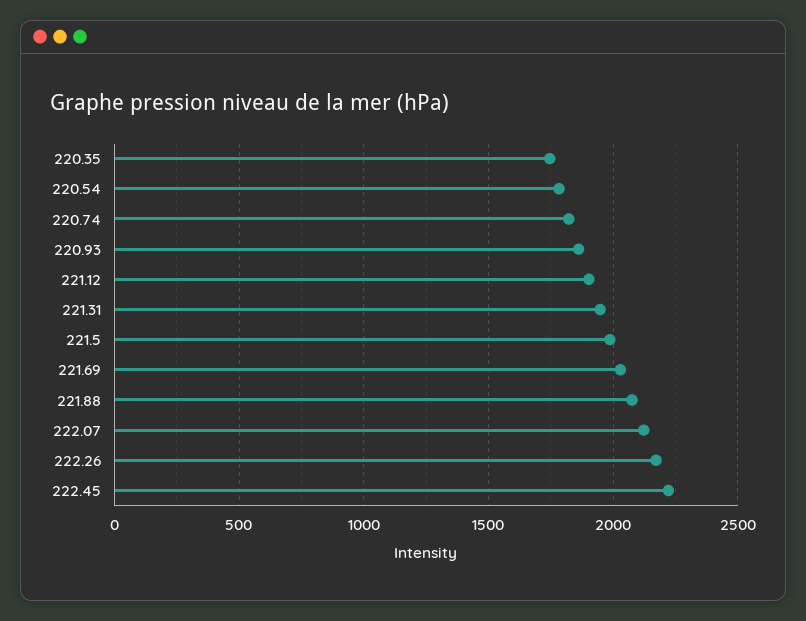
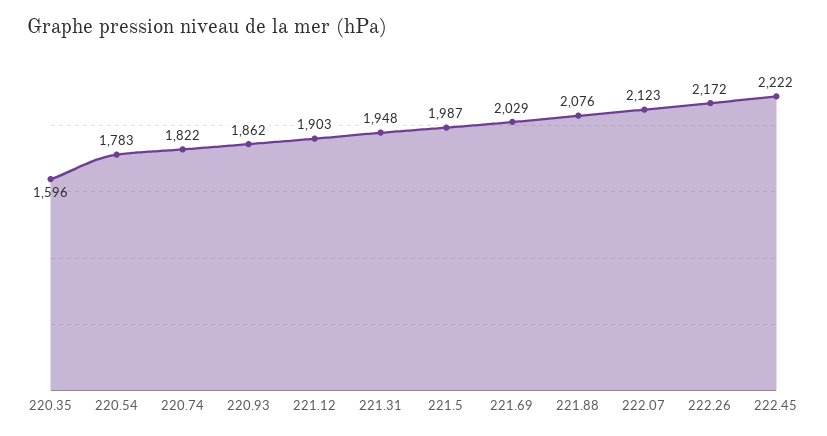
  {
-   "220.35": 1750,
+   "220.35": 1596,
    "220.54": 1783,
    "220.74": 1822,
    "220.93": 1862,
    "221.12": 1903,
    "221.31": 1948,
    "221.5": 1987,
    "221.69": 2029,
    "221.88": 2076,
    "222.07": 2123,
    "222.26": 2172,
    "222.45": 2222
  }

